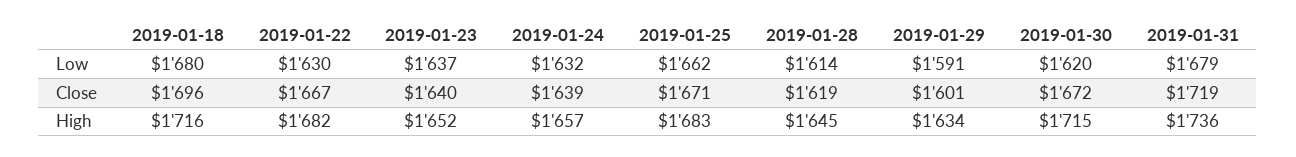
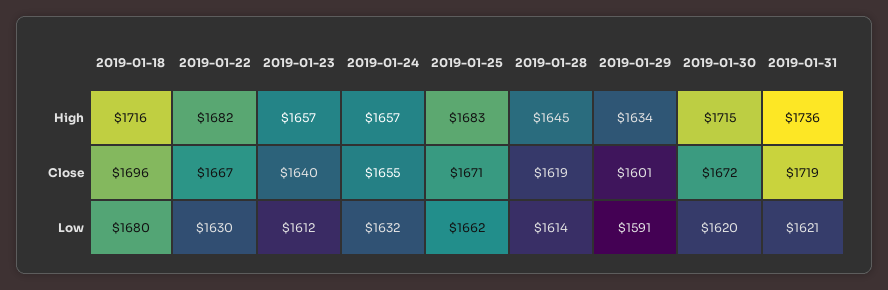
  {
    "2019-01-18": {
      "Low": 1680,
      "Close": 1696,
      "High": 1716
    },
    "2019-01-22": {
      "Low": 1630,
      "Close": 1667,
      "High": 1682
    },
    "2019-01-23": {
-     "Low": 1637,
+     "Low": 1612,
      "Close": 1640,
-     "High": 1652
+     "High": 1657
    },
    "2019-01-24": {
      "Low": 1632,
-     "Close": 1639,
+     "Close": 1655,
      "High": 1657
    },
    "2019-01-25": {
      "Low": 1662,
      "Close": 1671,
      "High": 1683
    },
    "2019-01-28": {
      "Low": 1614,
      "Close": 1619,
      "High": 1645
    },
    "2019-01-29": {
      "Low": 1591,
      "Close": 1601,
      "High": 1634
    },
    "2019-01-30": {
      "Low": 1620,
      "Close": 1672,
      "High": 1715
    },
    "2019-01-31": {
-     "Low": 1679,
+     "Low": 1621,
      "Close": 1719,
      "High": 1736
    }
  }

